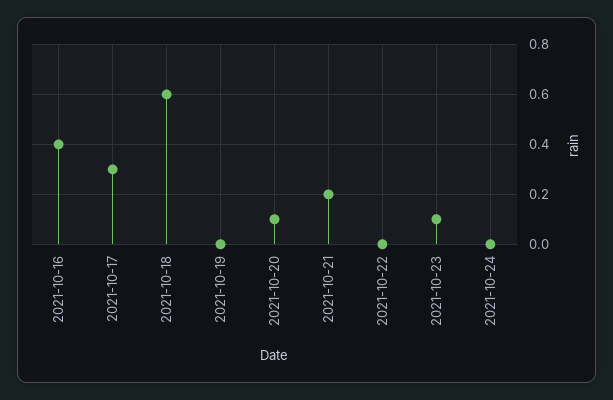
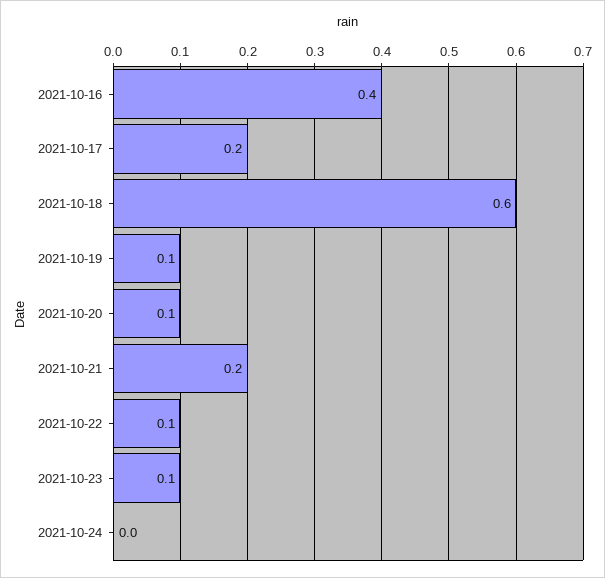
  {
    "2021-10-16": 0.4,
-   "2021-10-17": 0.3,
+   "2021-10-17": 0.2,
    "2021-10-18": 0.6,
-   "2021-10-19": 0,
+   "2021-10-19": 0.1,
    "2021-10-20": 0.1,
    "2021-10-21": 0.2,
-   "2021-10-22": 0,
+   "2021-10-22": 0.1,
    "2021-10-23": 0.1,
    "2021-10-24": 0
  }

